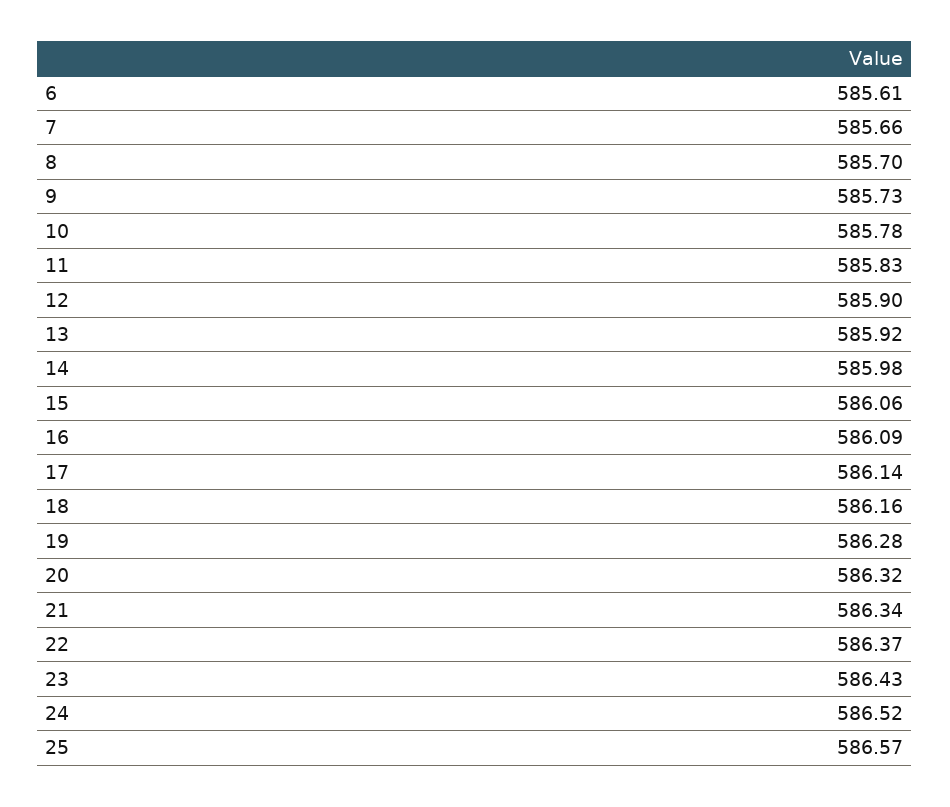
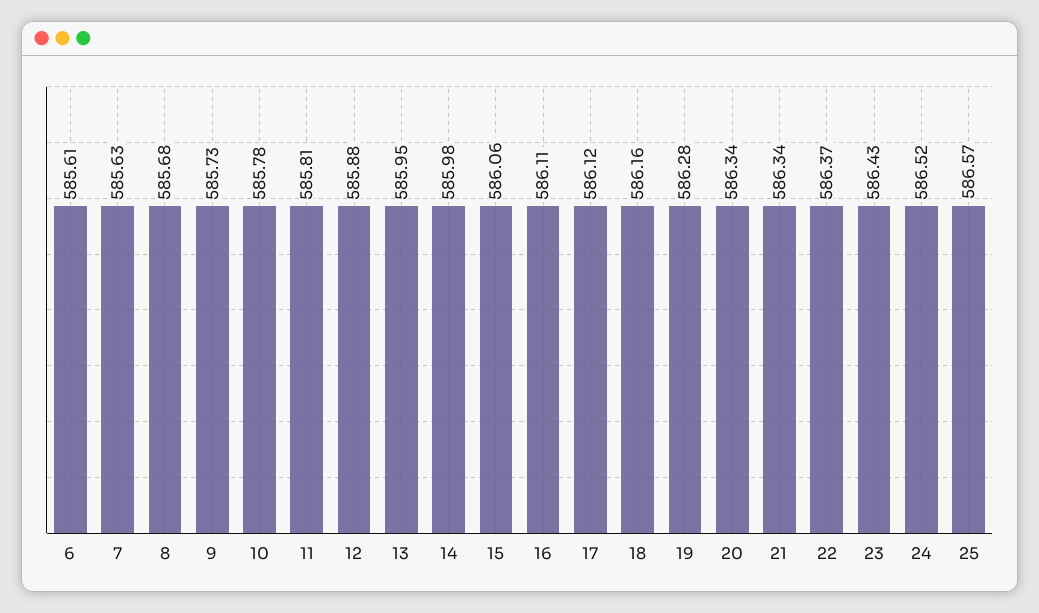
  {
    "6": 585.61,
-   "7": 585.66,
+   "7": 585.63,
-   "8": 585.7,
+   "8": 585.68,
    "9": 585.73,
    "10": 585.78,
-   "11": 585.83,
+   "11": 585.81,
-   "12": 585.9,
+   "12": 585.88,
-   "13": 585.92,
+   "13": 585.95,
    "14": 585.98,
    "15": 586.06,
-   "16": 586.09,
+   "16": 586.11,
-   "17": 586.14,
+   "17": 586.12,
    "18": 586.16,
    "19": 586.28,
-   "20": 586.32,
+   "20": 586.34,
    "21": 586.34,
    "22": 586.37,
    "23": 586.43,
    "24": 586.52,
    "25": 586.57
  }

